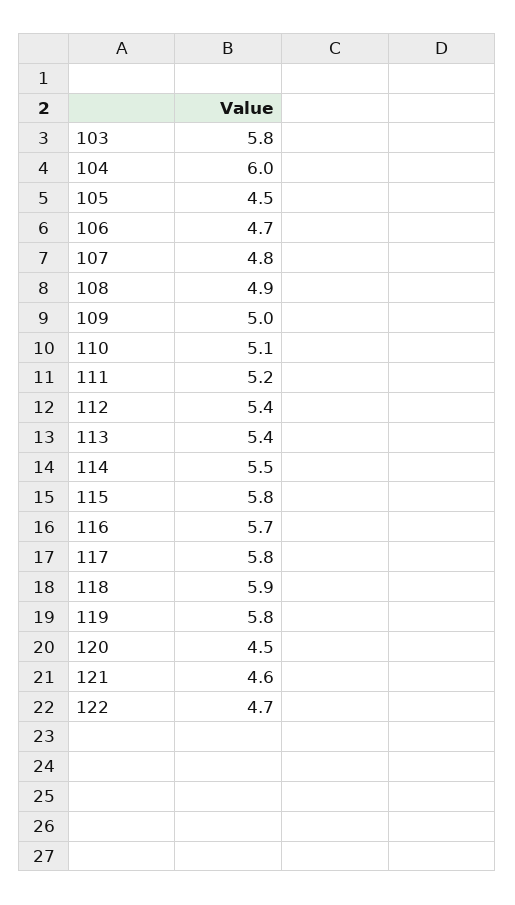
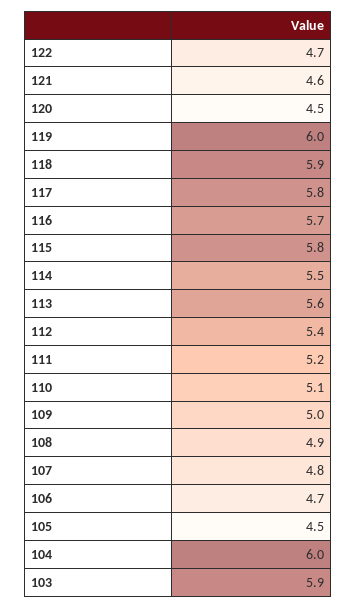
  {
-   "103": 5.8,
+   "103": 5.9,
    "104": 6,
    "105": 4.5,
    "106": 4.7,
    "107": 4.8,
    "108": 4.9,
    "109": 5,
    "110": 5.1,
    "111": 5.2,
    "112": 5.4,
-   "113": 5.4,
+   "113": 5.6,
    "114": 5.5,
    "115": 5.8,
    "116": 5.7,
    "117": 5.8,
    "118": 5.9,
-   "119": 5.8,
+   "119": 6,
    "120": 4.5,
    "121": 4.6,
    "122": 4.7
  }

